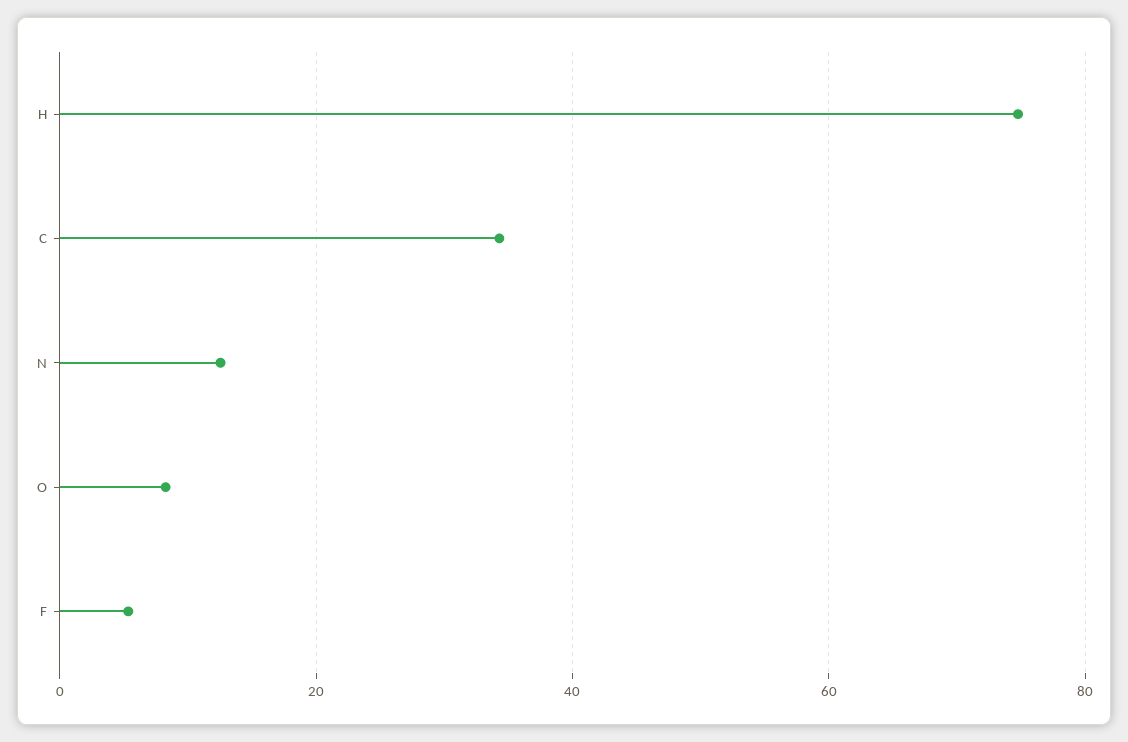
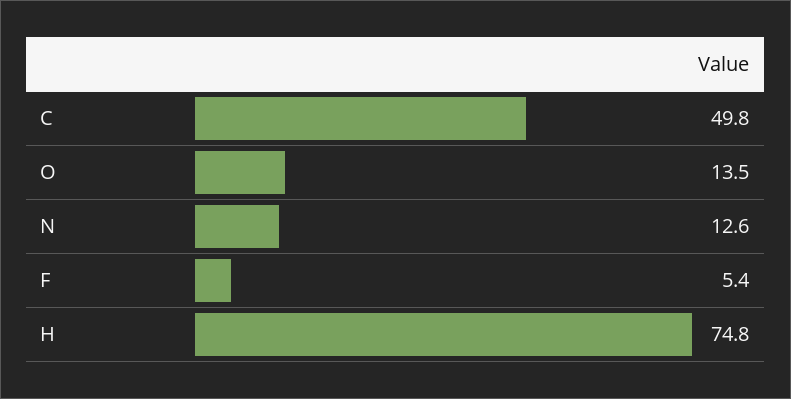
  {
    "H": 74.8,
-   "C": 34,
+   "C": 49.8,
    "N": 12.6,
-   "O": 8,
+   "O": 13.5,
    "F": 5.4
  }

